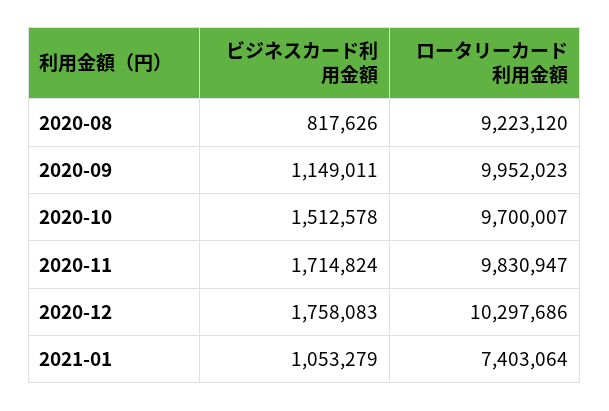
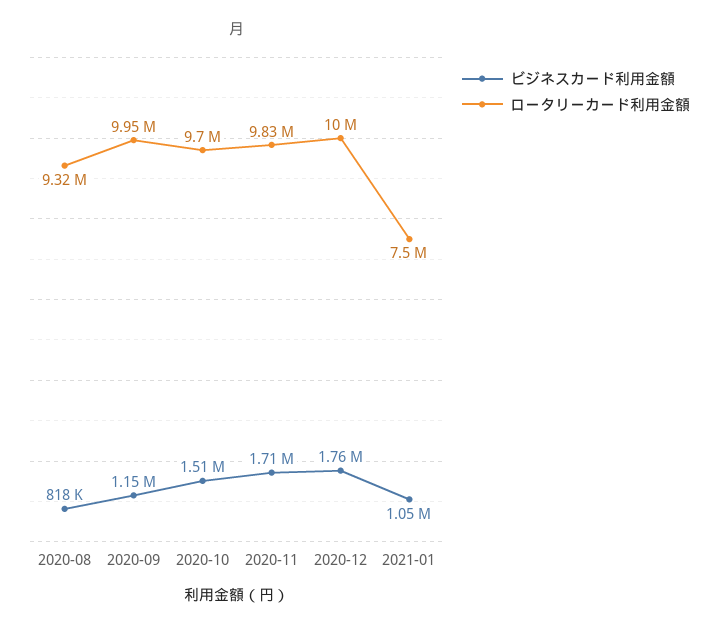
  {
    "ビジネスカード利用金額": {
      "2020-08": 817626,
      "2020-09": 1149011,
      "2020-10": 1512578,
      "2020-11": 1714824,
      "2020-12": 1758083,
      "2021-01": 1053279
    },
    "ロータリーカード利用金額": {
-     "2020-08": 9223120,
+     "2020-08": 9320000,
      "2020-09": 9952023,
      "2020-10": 9700007,
      "2020-11": 9830947,
-     "2020-12": 10297686,
+     "2020-12": 10000000,
-     "2021-01": 7403064
+     "2021-01": 7500000
    }
  }

